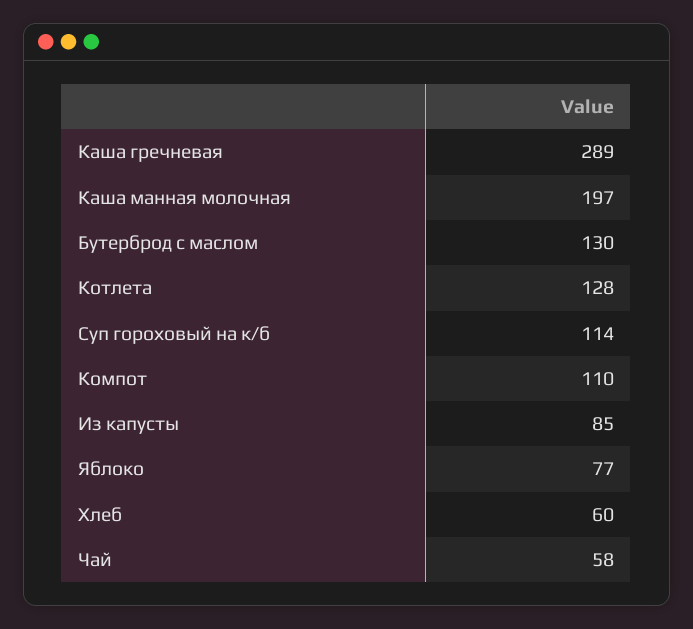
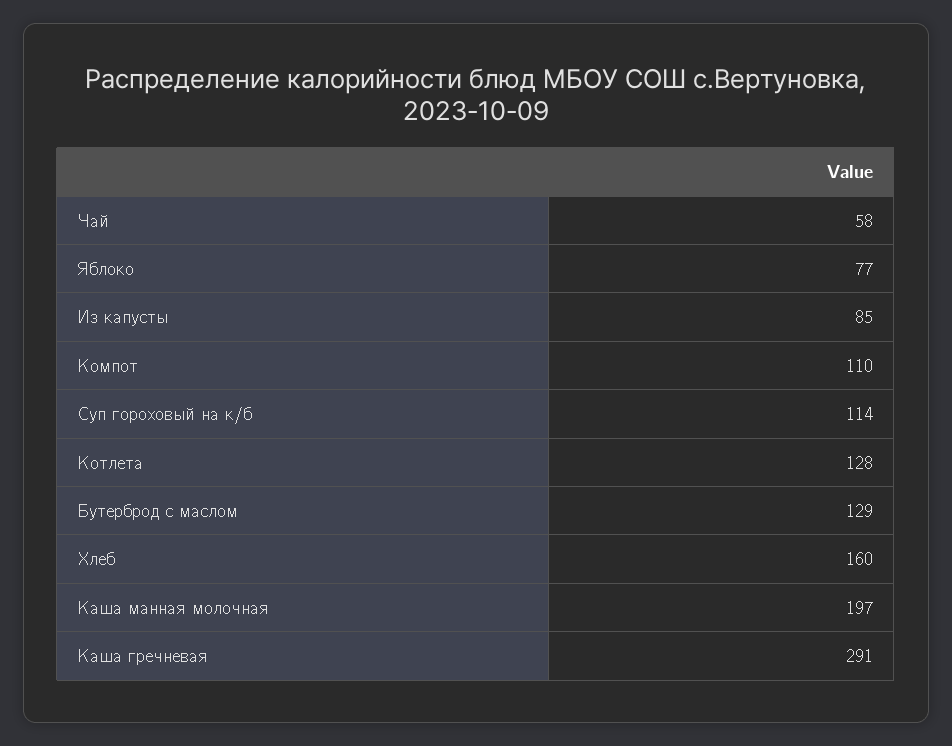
  {
-   "Каша гречневая": 289,
+   "Каша гречневая": 291,
    "Каша манная молочная": 197,
-   "Бутерброд с маслом": 130,
+   "Бутерброд с маслом": 129,
    "Котлета": 128,
    "Суп гороховый на к/б": 114,
    "Компот": 110,
    "Из капусты": 85,
    "Яблоко": 77,
-   "Хлеб": 60,
+   "Хлеб": 160,
    "Чай": 58
  }

